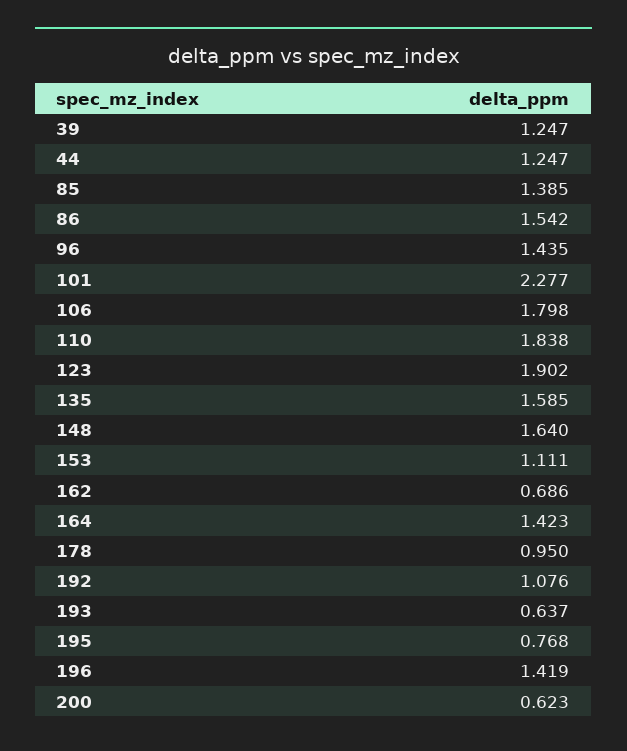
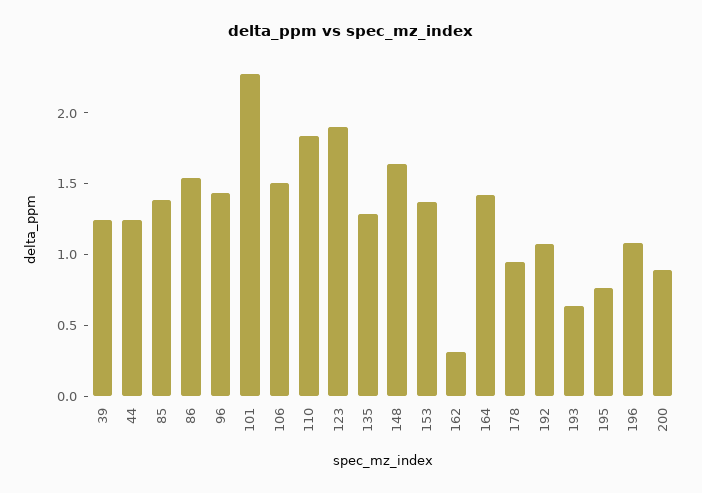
  {
    "39": 1.247,
    "44": 1.247,
    "85": 1.385,
    "86": 1.542,
    "96": 1.435,
    "101": 2.277,
-   "106": 1.798,
+   "106": 1.5,
    "110": 1.838,
    "123": 1.902,
-   "135": 1.585,
+   "135": 1.3,
    "148": 1.64,
-   "153": 1.111,
+   "153": 1.4,
-   "162": 0.686,
+   "162": 0.3,
    "164": 1.423,
    "178": 0.95,
    "192": 1.076,
    "193": 0.637,
    "195": 0.768,
-   "196": 1.419,
+   "196": 1.1,
-   "200": 0.623
+   "200": 0.9
  }

